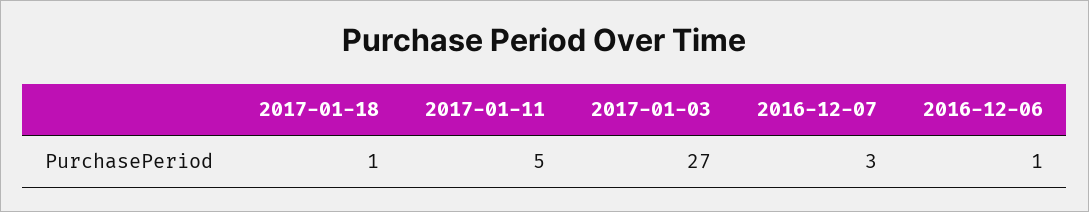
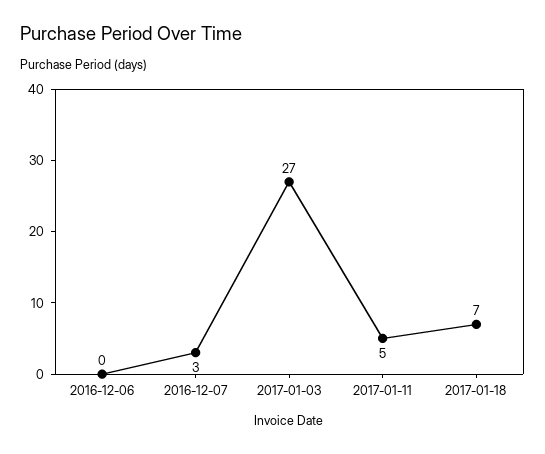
  {
-   "2017-01-18": 1,
+   "2017-01-18": 7,
    "2017-01-11": 5,
    "2017-01-03": 27,
    "2016-12-07": 3,
-   "2016-12-06": 1
+   "2016-12-06": 0
  }

